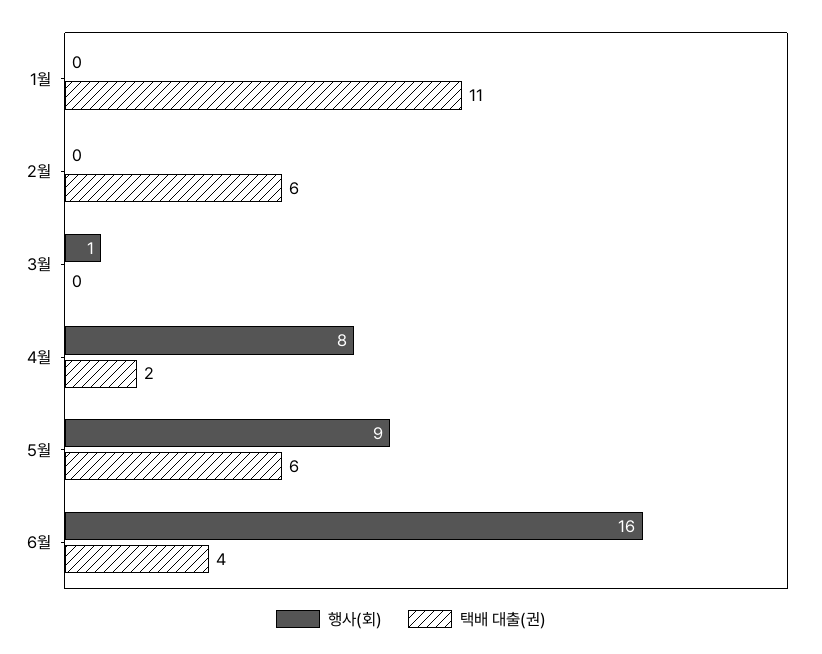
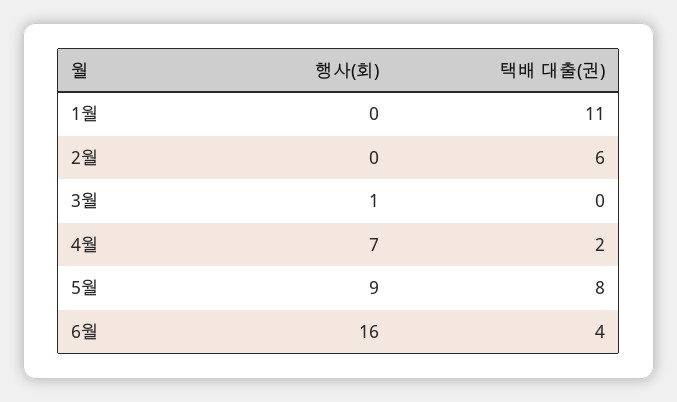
  {
    "행사(회)": {
      "1월": 0,
      "2월": 0,
      "3월": 1,
-     "4월": 8,
+     "4월": 7,
      "5월": 9,
      "6월": 16
    },
    "택배 대출(권)": {
      "1월": 11,
      "2월": 6,
      "3월": 0,
      "4월": 2,
-     "5월": 6,
+     "5월": 8,
      "6월": 4
    }
  }

